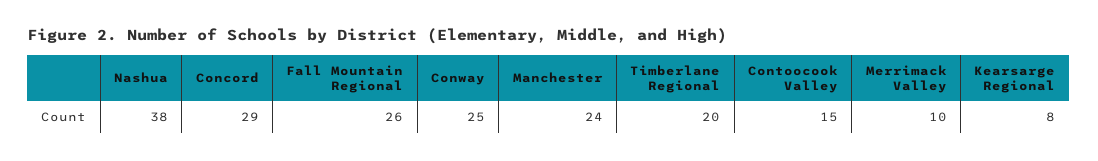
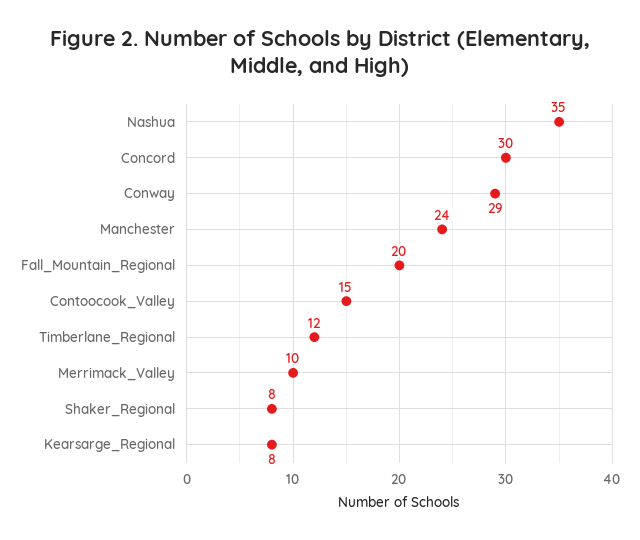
  {
-   "Nashua": 38,
+   "Nashua": 35,
-   "Concord": 29,
+   "Concord": 30,
-   "Fall Mountain Regional": 26,
+   "Fall Mountain Regional": 20,
-   "Conway": 25,
+   "Conway": 29,
    "Manchester": 24,
-   "Timberlane Regional": 20,
+   "Timberlane Regional": 12,
    "Contoocook Valley": 15,
    "Merrimack Valley": 10,
-   "Kearsarge Regional": 8
+   "Kearsarge Regional": 8,
+   "Shaker_Regional": 8
  }

